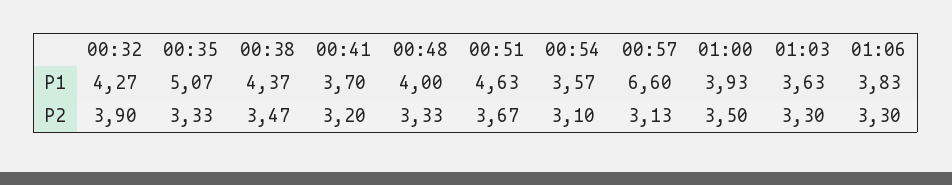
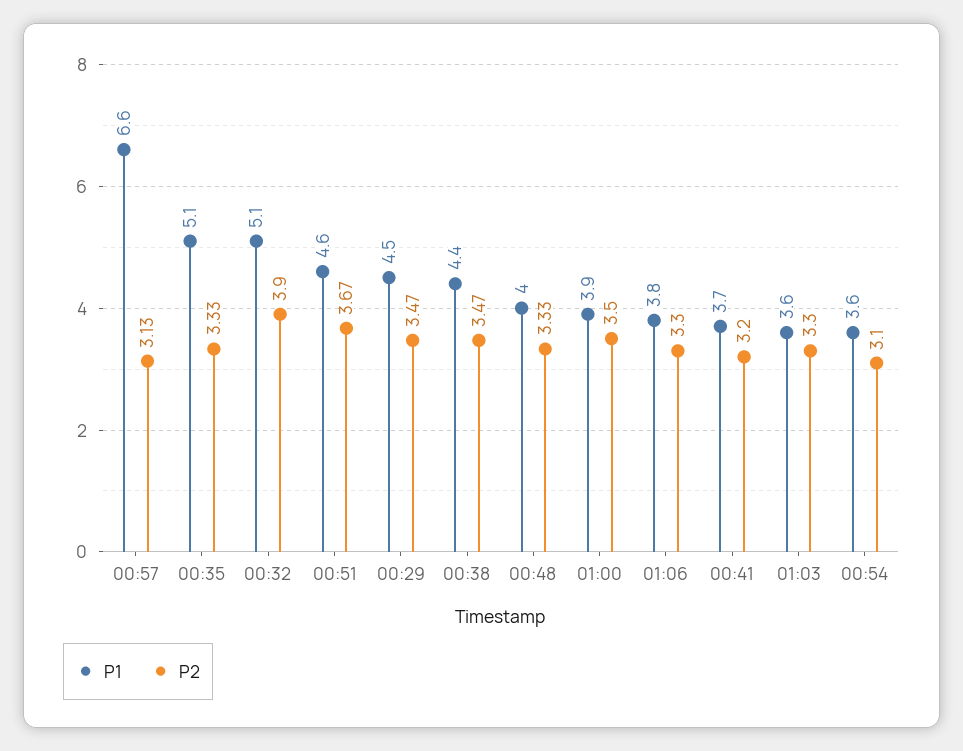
  {
    "P1": {
-     "00:32": 4.27,
+     "00:32": 5.1,
      "00:35": 5.07,
      "00:38": 4.37,
      "00:41": 3.7,
      "00:48": 4,
      "00:51": 4.63,
      "00:54": 3.57,
      "00:57": 6.6,
      "01:00": 3.93,
      "01:03": 3.63,
-     "01:06": 3.83
+     "01:06": 3.83,
+     "00:29": 4.5
    },
    "P2": {
      "00:32": 3.9,
      "00:35": 3.33,
      "00:38": 3.47,
      "00:41": 3.2,
      "00:48": 3.33,
      "00:51": 3.67,
      "00:54": 3.1,
      "00:57": 3.13,
      "01:00": 3.5,
      "01:03": 3.3,
-     "01:06": 3.3
+     "01:06": 3.3,
+     "00:29": 3.47
    }
  }

